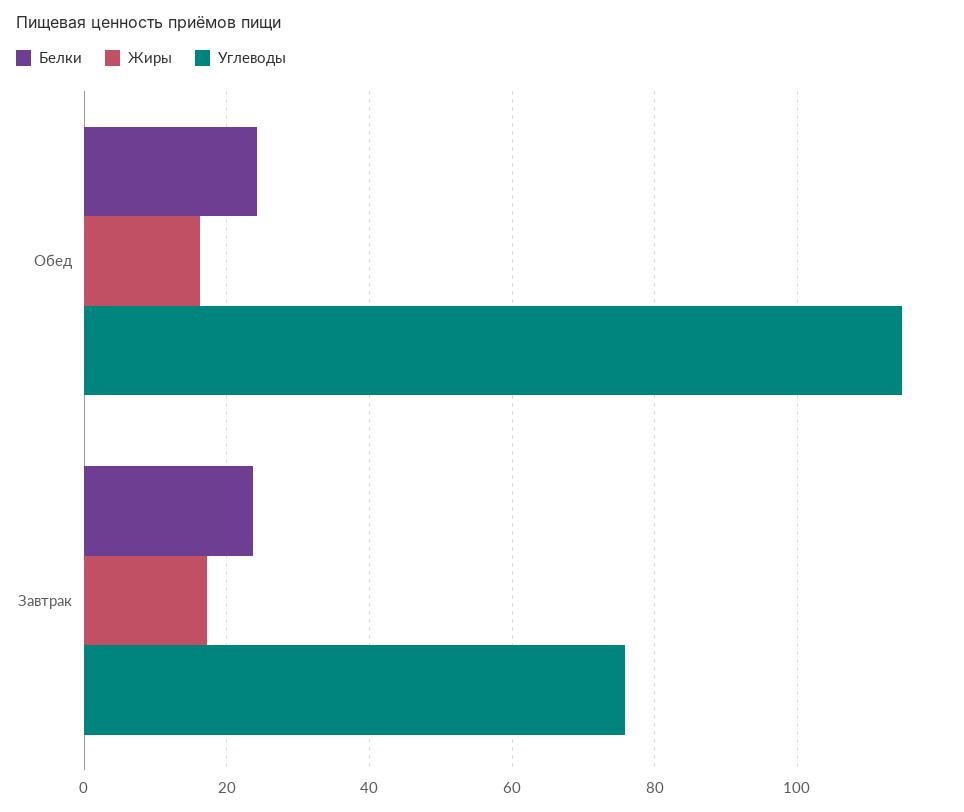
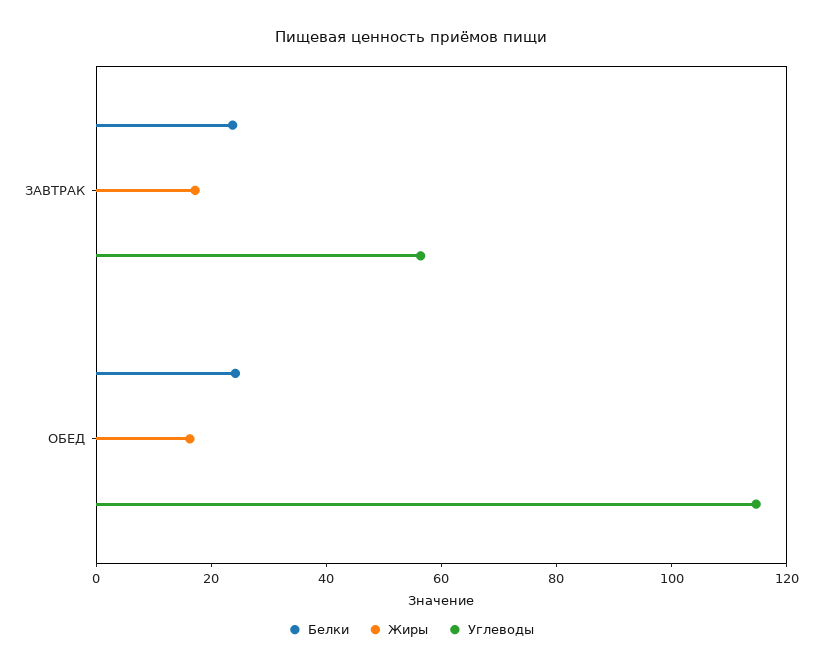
  {
    "Белки": {
      "Обед": 24,
      "Завтрак": 24
    },
    "Жиры": {
      "Обед": 16,
      "Завтрак": 18
    },
    "Углеводы": {
      "Обед": 114,
-     "Завтрак": 76
+     "Завтрак": 55
    }
  }

